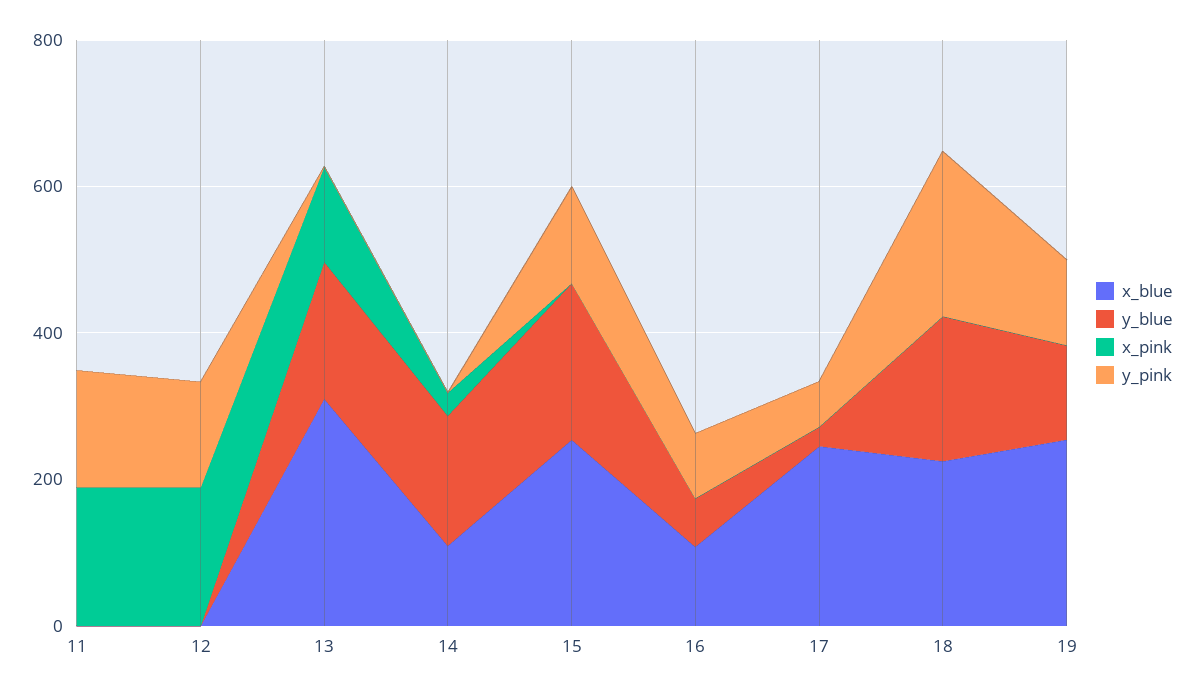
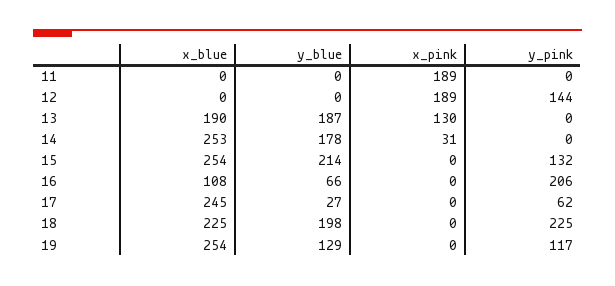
  {
    "x_blue": {
      "11": 0,
      "12": 0,
-     "13": 300,
+     "13": 190,
-     "14": 100,
+     "14": 253,
      "15": 254,
      "16": 108,
      "17": 245,
      "18": 225,
      "19": 254
    },
    "y_blue": {
      "11": 0,
      "12": 0,
      "13": 187,
      "14": 178,
      "15": 214,
      "16": 66,
      "17": 27,
      "18": 198,
      "19": 129
    },
    "x_pink": {
      "11": 189,
      "12": 189,
      "13": 130,
      "14": 31,
      "15": 0,
      "16": 0,
      "17": 0,
      "18": 0,
      "19": 0
    },
    "y_pink": {
-     "11": 150,
+     "11": 0,
      "12": 144,
      "13": 0,
      "14": 0,
      "15": 132,
-     "16": 100,
+     "16": 206,
      "17": 62,
      "18": 225,
      "19": 117
    }
  }

